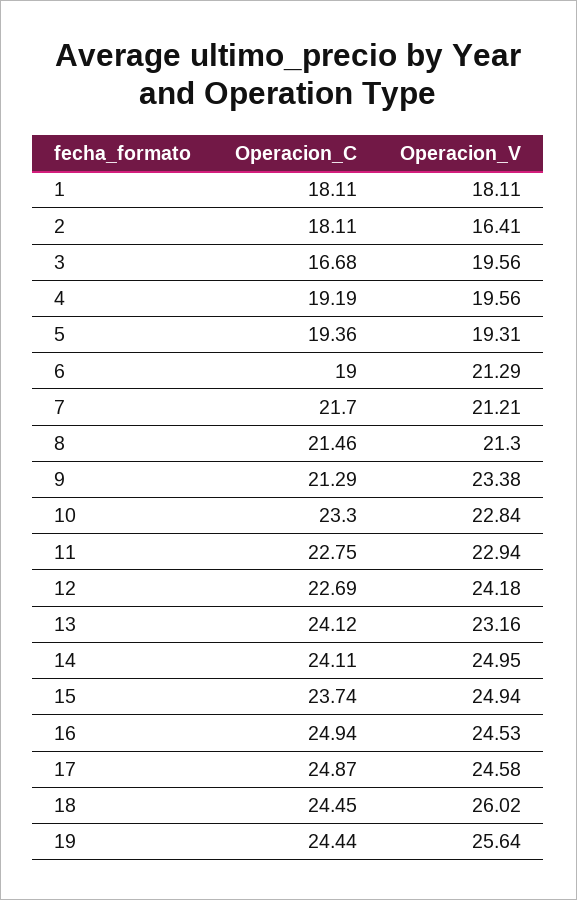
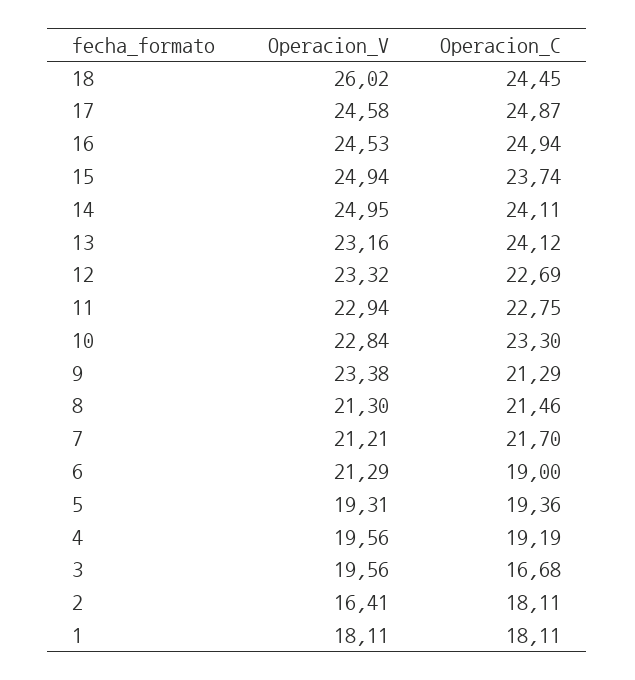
  {
    "Operacion_C": {
      "1": 18.11,
      "2": 18.11,
      "3": 16.68,
      "4": 19.19,
      "5": 19.36,
      "6": 19,
      "7": 21.7,
      "8": 21.46,
      "9": 21.29,
      "10": 23.3,
      "11": 22.75,
      "12": 22.69,
      "13": 24.12,
      "14": 24.11,
      "15": 23.74,
      "16": 24.94,
      "17": 24.87,
-     "18": 24.45,
+     "18": 24.45
-     "19": 24.44
    },
    "Operacion_V": {
      "1": 18.11,
      "2": 16.41,
      "3": 19.56,
      "4": 19.56,
      "5": 19.31,
      "6": 21.29,
      "7": 21.21,
      "8": 21.3,
      "9": 23.38,
      "10": 22.84,
      "11": 22.94,
-     "12": 24.18,
+     "12": 23.32,
      "13": 23.16,
      "14": 24.95,
      "15": 24.94,
      "16": 24.53,
      "17": 24.58,
-     "18": 26.02,
+     "18": 26.02
-     "19": 25.64
    }
  }

